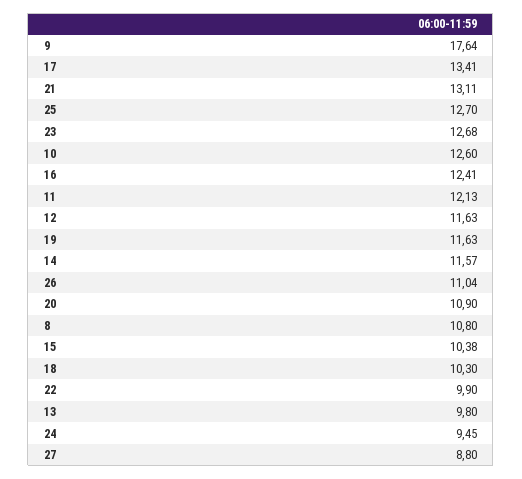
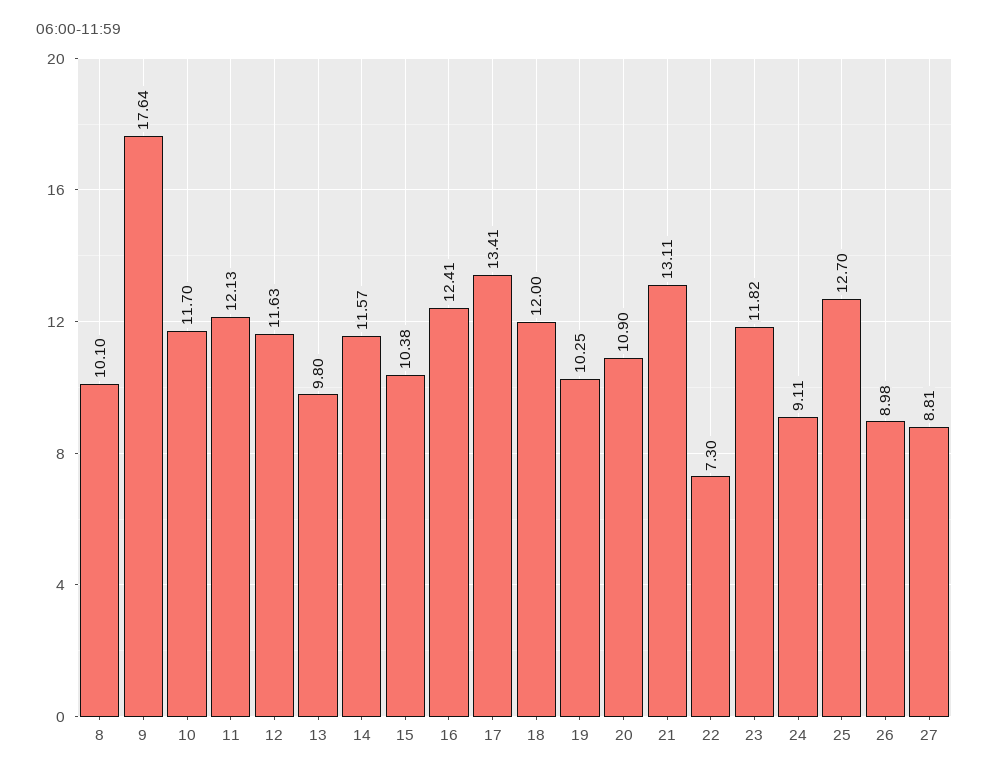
  {
    "9": 17.64,
    "17": 13.41,
    "21": 13.11,
    "25": 12.7,
-   "23": 12.68,
+   "23": 11.82,
-   "10": 12.6,
+   "10": 11.7,
    "16": 12.41,
    "11": 12.13,
    "12": 11.63,
-   "19": 11.63,
+   "19": 10.25,
    "14": 11.57,
-   "26": 11.04,
+   "26": 8.98,
    "20": 10.9,
-   "8": 10.8,
+   "8": 10.1,
    "15": 10.38,
-   "18": 10.3,
+   "18": 12,
-   "22": 9.9,
+   "22": 7.3,
    "13": 9.8,
-   "24": 9.45,
+   "24": 9.11,
-   "27": 8.8
+   "27": 8.81
  }

